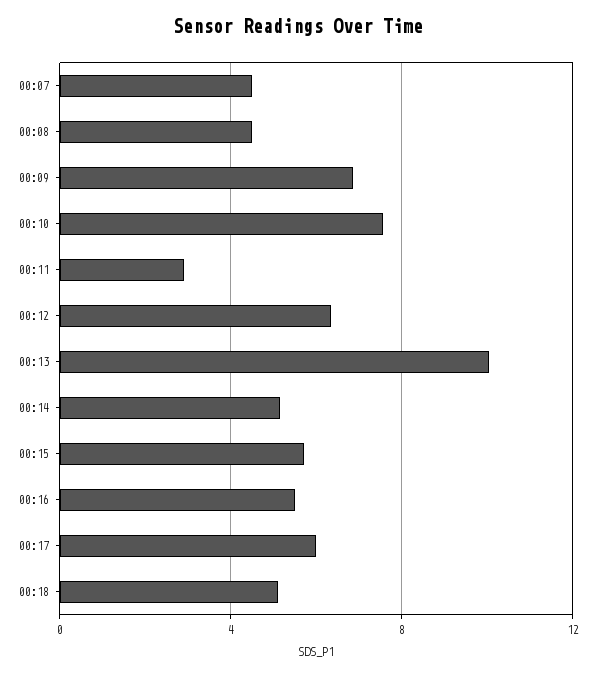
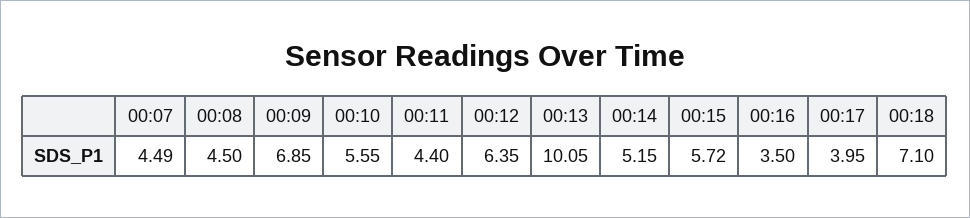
  {
    "00:07": 4.49,
    "00:08": 4.5,
    "00:09": 6.85,
-   "00:10": 7.5,
+   "00:10": 5.55,
-   "00:11": 3,
+   "00:11": 4.4,
    "00:12": 6.35,
    "00:13": 10.05,
    "00:14": 5.15,
    "00:15": 5.72,
-   "00:16": 5.5,
+   "00:16": 3.5,
-   "00:17": 6,
+   "00:17": 3.95,
-   "00:18": 5
+   "00:18": 7.1
  }

